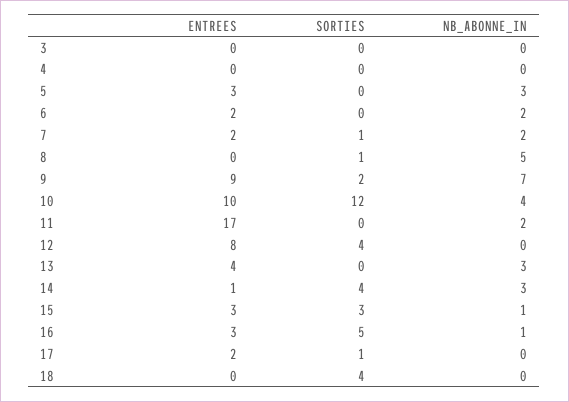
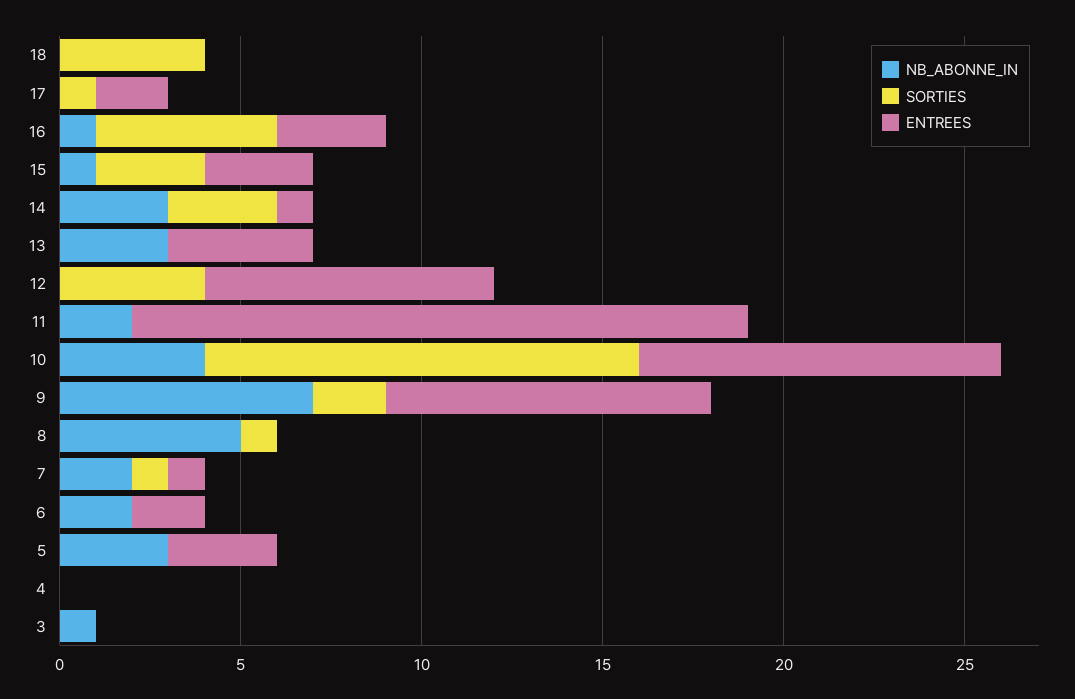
  {
    "ENTREES": {
      "3": 0,
      "4": 0,
      "5": 3,
      "6": 2,
-     "7": 2,
+     "7": 1,
      "8": 0,
      "9": 9,
      "10": 10,
      "11": 17,
      "12": 8,
      "13": 4,
      "14": 1,
      "15": 3,
      "16": 3,
      "17": 2,
      "18": 0
    },
    "SORTIES": {
      "3": 0,
      "4": 0,
      "5": 0,
      "6": 0,
      "7": 1,
      "8": 1,
      "9": 2,
      "10": 12,
      "11": 0,
      "12": 4,
      "13": 0,
-     "14": 4,
+     "14": 3,
      "15": 3,
      "16": 5,
      "17": 1,
      "18": 4
    },
    "NB_ABONNE_IN": {
-     "3": 0,
+     "3": 1,
      "4": 0,
      "5": 3,
      "6": 2,
      "7": 2,
      "8": 5,
      "9": 7,
      "10": 4,
      "11": 2,
      "12": 0,
      "13": 3,
      "14": 3,
      "15": 1,
      "16": 1,
      "17": 0,
      "18": 0
    }
  }

